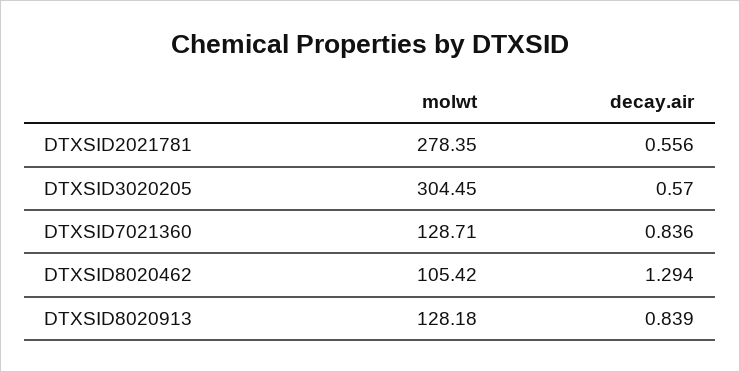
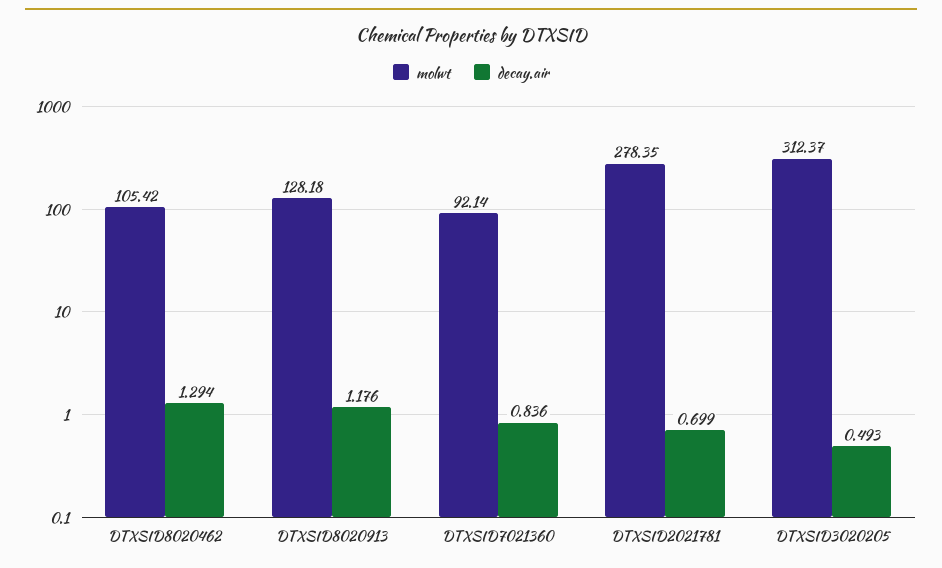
  {
    "molwt": {
      "DTXSID2021781": 278.35,
-     "DTXSID3020205": 304.45,
+     "DTXSID3020205": 312.37,
-     "DTXSID7021360": 128.71,
+     "DTXSID7021360": 92.14,
      "DTXSID8020462": 105.42,
      "DTXSID8020913": 128.18
    },
    "decay.air": {
-     "DTXSID2021781": 0.556,
+     "DTXSID2021781": 0.699,
-     "DTXSID3020205": 0.57,
+     "DTXSID3020205": 0.493,
      "DTXSID7021360": 0.836,
      "DTXSID8020462": 1.294,
-     "DTXSID8020913": 0.839
+     "DTXSID8020913": 1.176
    }
  }

